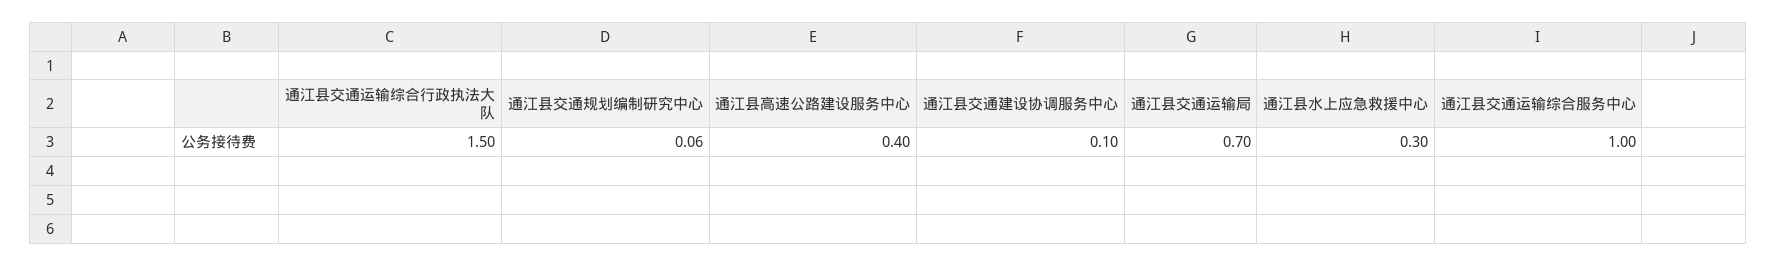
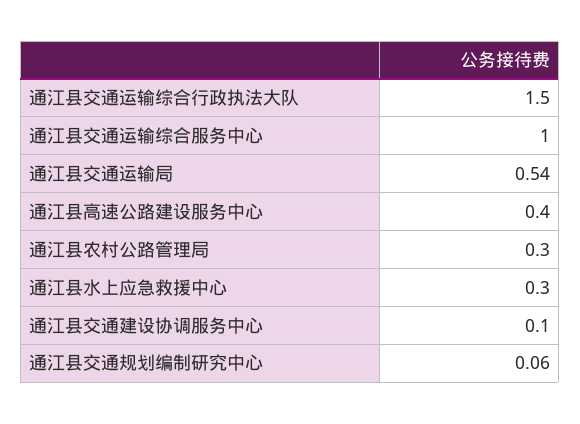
  {
    "通江县交通运输综合行政执法大队": 1.5,
    "通江县交通规划编制研究中心": 0.06,
    "通江县高速公路建设服务中心": 0.4,
    "通江县交通建设协调服务中心": 0.1,
-   "通江县交通运输局": 0.7,
+   "通江县交通运输局": 0.54,
    "通江县水上应急救援中心": 0.3,
-   "通江县交通运输综合服务中心": 1
+   "通江县交通运输综合服务中心": 1,
+   "通江县农村公路管理局": 0.3
  }

